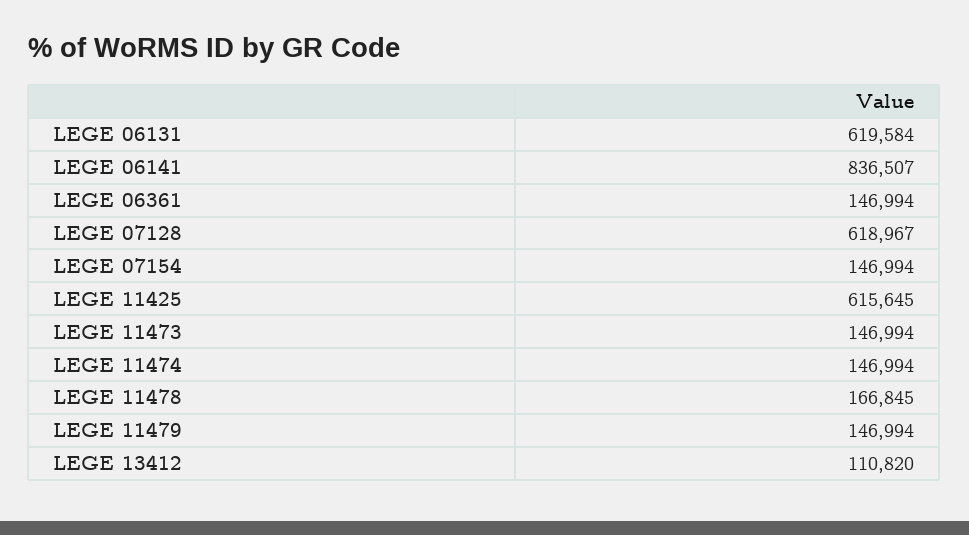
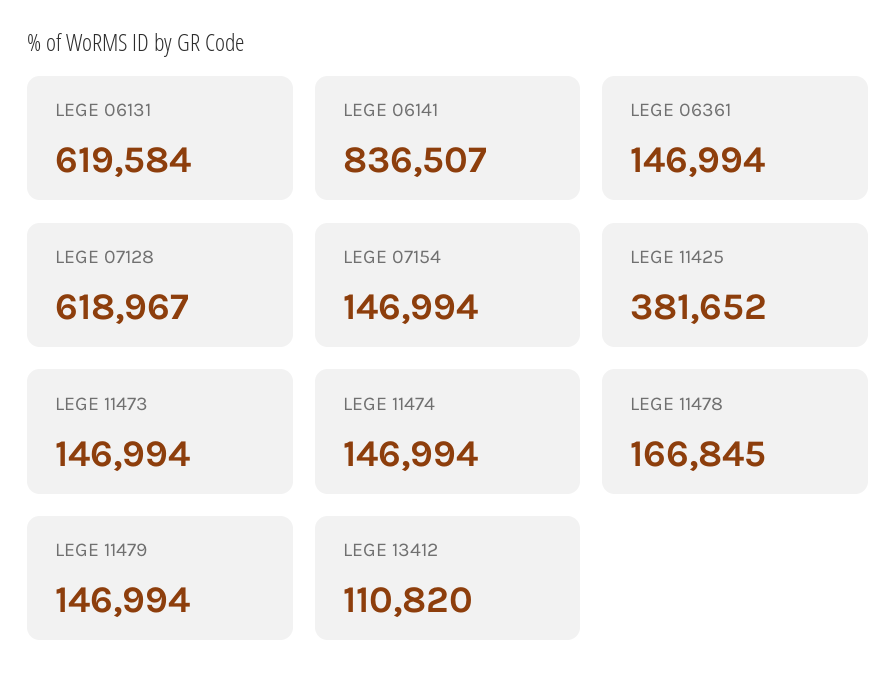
  {
    "LEGE 06131": 619584,
    "LEGE 06141": 836507,
    "LEGE 06361": 146994,
    "LEGE 07128": 618967,
    "LEGE 07154": 146994,
-   "LEGE 11425": 615645,
+   "LEGE 11425": 381652,
    "LEGE 11473": 146994,
    "LEGE 11474": 146994,
    "LEGE 11478": 166845,
    "LEGE 11479": 146994,
    "LEGE 13412": 110820
  }

